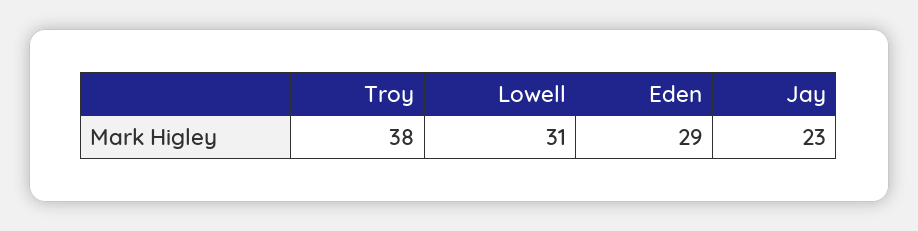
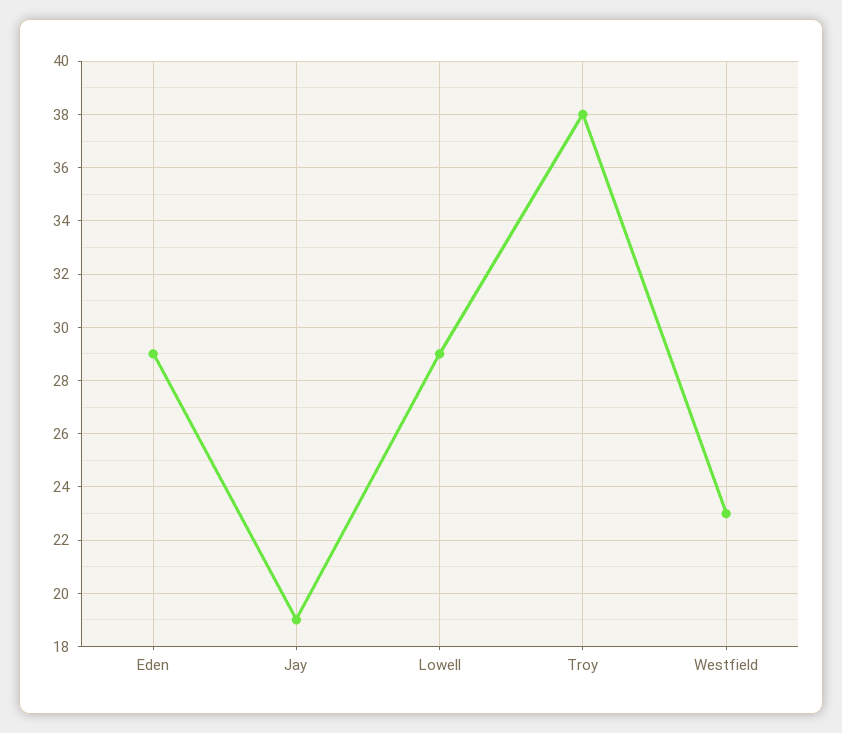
  {
    "Troy": 38,
-   "Lowell": 31,
+   "Lowell": 29,
    "Eden": 29,
-   "Jay": 23
+   "Jay": 19,
+   "Westfield": 23
  }

